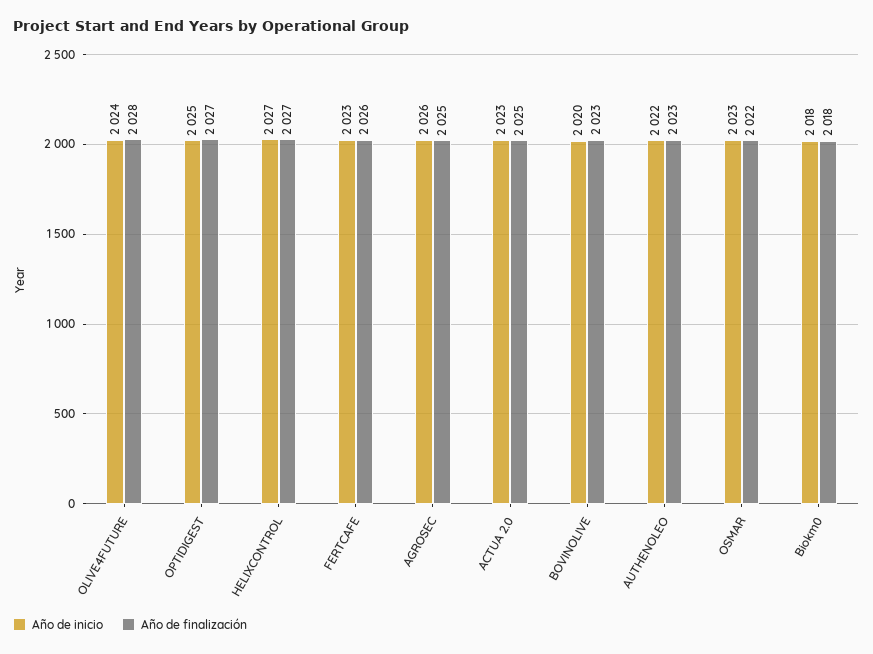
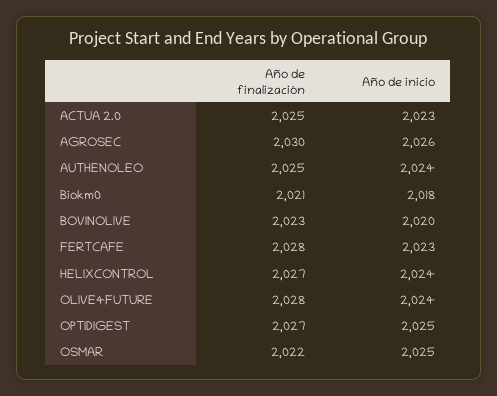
  {
    "Año de inicio": {
      "OLIVE4FUTURE": 2024,
      "OPTIDIGEST": 2025,
-     "HELIXCONTROL": 2027,
+     "HELIXCONTROL": 2024,
      "FERTCAFE": 2023,
      "AGROSEC": 2026,
      "ACTUA 2.0": 2023,
      "BOVINOLIVE": 2020,
-     "AUTHENOLEO": 2022,
+     "AUTHENOLEO": 2024,
-     "OSMAR": 2023,
+     "OSMAR": 2025,
      "Biokm0": 2018
    },
    "Año de finalización": {
      "OLIVE4FUTURE": 2028,
      "OPTIDIGEST": 2027,
      "HELIXCONTROL": 2027,
-     "FERTCAFE": 2026,
+     "FERTCAFE": 2028,
-     "AGROSEC": 2025,
+     "AGROSEC": 2030,
      "ACTUA 2.0": 2025,
      "BOVINOLIVE": 2023,
-     "AUTHENOLEO": 2023,
+     "AUTHENOLEO": 2025,
      "OSMAR": 2022,
-     "Biokm0": 2018
+     "Biokm0": 2021
    }
  }

